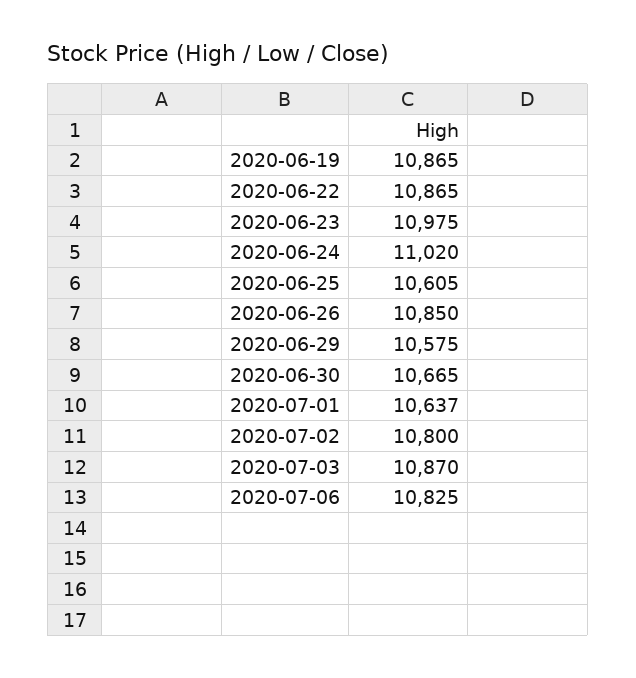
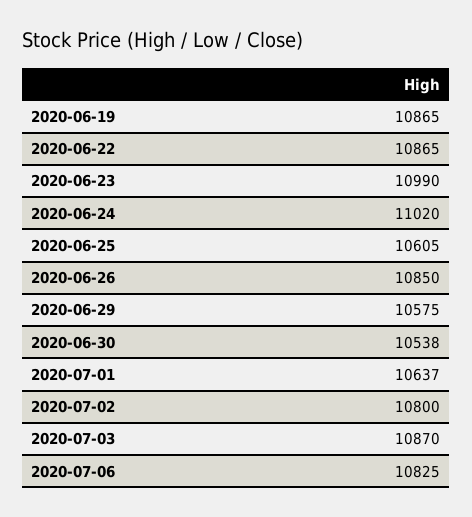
  {
    "2020-06-19": 10865,
    "2020-06-22": 10865,
-   "2020-06-23": 10975,
+   "2020-06-23": 10990,
    "2020-06-24": 11020,
    "2020-06-25": 10605,
    "2020-06-26": 10850,
    "2020-06-29": 10575,
-   "2020-06-30": 10665,
+   "2020-06-30": 10538,
    "2020-07-01": 10637,
    "2020-07-02": 10800,
    "2020-07-03": 10870,
    "2020-07-06": 10825
  }

